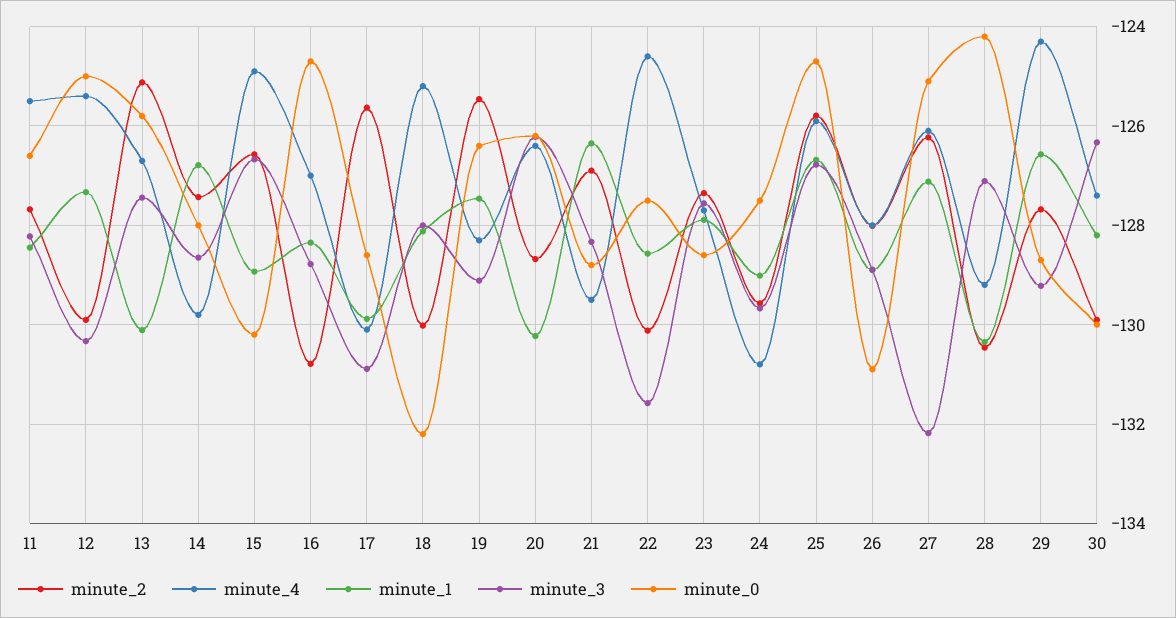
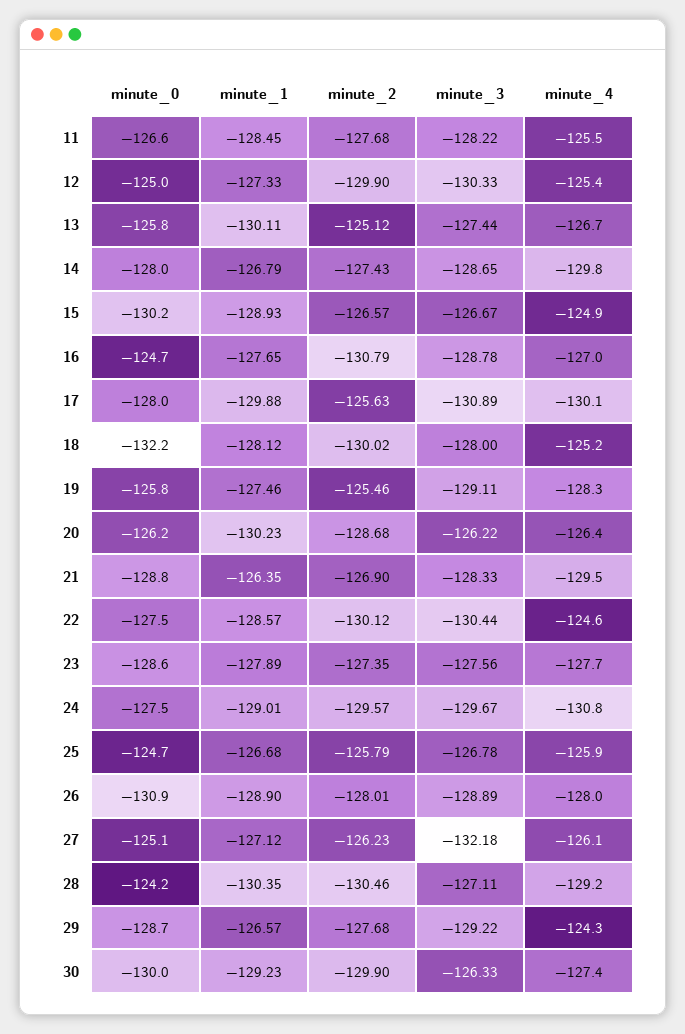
  {
    "minute_2": {
      "11": -127.68,
      "12": -129.9,
      "13": -125.12,
      "14": -127.43,
      "15": -126.57,
      "16": -130.79,
      "17": -125.63,
      "18": -130.02,
      "19": -125.46,
      "20": -128.68,
      "21": -126.9,
      "22": -130.12,
      "23": -127.35,
      "24": -129.57,
      "25": -125.79,
      "26": -128.01,
      "27": -126.23,
      "28": -130.46,
      "29": -127.68,
      "30": -129.9
    },
    "minute_4": {
      "11": -125.5,
      "12": -125.4,
      "13": -126.7,
      "14": -129.8,
      "15": -124.9,
      "16": -127,
      "17": -130.1,
      "18": -125.2,
      "19": -128.3,
      "20": -126.4,
      "21": -129.5,
      "22": -124.6,
      "23": -127.7,
      "24": -130.8,
      "25": -125.9,
      "26": -128,
      "27": -126.1,
      "28": -129.2,
      "29": -124.3,
      "30": -127.4
    },
    "minute_1": {
      "11": -128.45,
      "12": -127.33,
      "13": -130.11,
      "14": -126.79,
      "15": -128.93,
-     "16": -128.4,
+     "16": -127.65,
      "17": -129.88,
      "18": -128.12,
      "19": -127.46,
      "20": -130.23,
      "21": -126.35,
      "22": -128.57,
      "23": -127.89,
      "24": -129.01,
      "25": -126.68,
      "26": -128.9,
      "27": -127.12,
      "28": -130.35,
      "29": -126.57,
-     "30": -128.2
+     "30": -129.23
    },
    "minute_3": {
      "11": -128.22,
      "12": -130.33,
      "13": -127.44,
      "14": -128.65,
      "15": -126.67,
      "16": -128.78,
      "17": -130.89,
      "18": -128,
      "19": -129.11,
      "20": -126.22,
      "21": -128.33,
-     "22": -131.6,
+     "22": -130.44,
      "23": -127.56,
      "24": -129.67,
      "25": -126.78,
      "26": -128.89,
      "27": -132.18,
      "28": -127.11,
      "29": -129.22,
      "30": -126.33
    },
    "minute_0": {
      "11": -126.6,
      "12": -125,
      "13": -125.8,
      "14": -128,
      "15": -130.2,
      "16": -124.7,
-     "17": -128.6,
+     "17": -128,
      "18": -132.2,
-     "19": -126.4,
+     "19": -125.8,
      "20": -126.2,
      "21": -128.8,
      "22": -127.5,
      "23": -128.6,
      "24": -127.5,
      "25": -124.7,
      "26": -130.9,
      "27": -125.1,
      "28": -124.2,
      "29": -128.7,
      "30": -130
    }
  }

